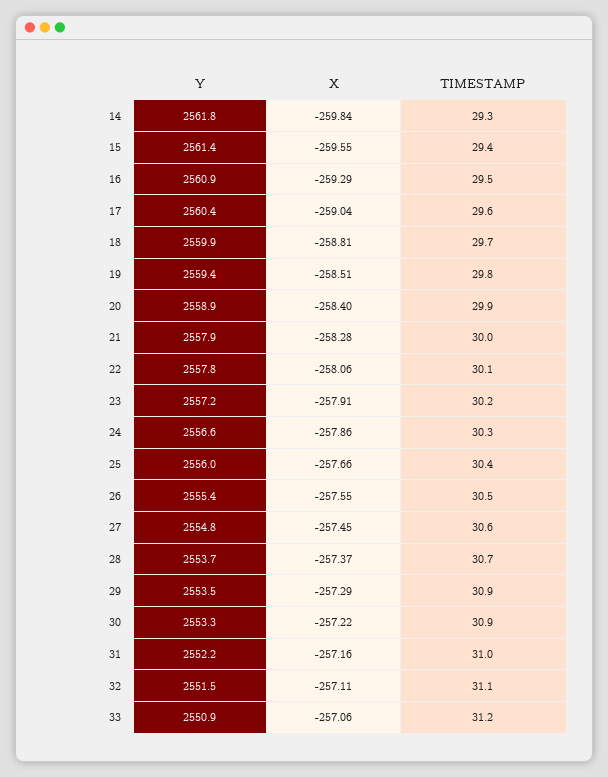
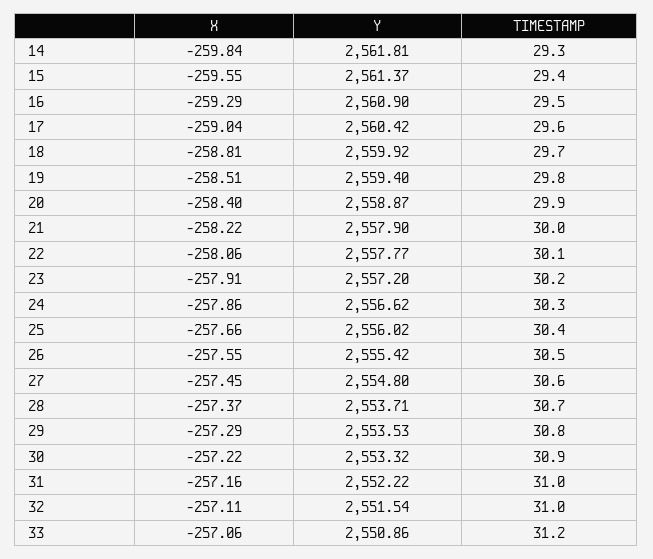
  {
    "Y": {
      "14": 2561.81,
      "15": 2561.37,
      "16": 2560.9,
      "17": 2560.42,
      "18": 2559.92,
      "19": 2559.4,
      "20": 2558.87,
      "21": 2557.9,
      "22": 2557.77,
      "23": 2557.2,
      "24": 2556.62,
      "25": 2556.02,
      "26": 2555.42,
      "27": 2554.8,
      "28": 2553.71,
      "29": 2553.53,
      "30": 2553.32,
      "31": 2552.22,
      "32": 2551.54,
      "33": 2550.86
    },
    "X": {
      "14": -259.84,
      "15": -259.55,
      "16": -259.29,
      "17": -259.04,
      "18": -258.81,
      "19": -258.51,
      "20": -258.4,
-     "21": -258.28,
+     "21": -258.22,
      "22": -258.06,
      "23": -257.91,
      "24": -257.86,
      "25": -257.66,
      "26": -257.55,
      "27": -257.45,
      "28": -257.37,
      "29": -257.29,
      "30": -257.22,
      "31": -257.16,
      "32": -257.11,
      "33": -257.06
    },
    "TIMESTAMP": {
      "14": 29.3,
      "15": 29.4,
      "16": 29.5,
      "17": 29.6,
      "18": 29.7,
      "19": 29.8,
      "20": 29.9,
      "21": 30,
      "22": 30.1,
      "23": 30.2,
      "24": 30.3,
      "25": 30.4,
      "26": 30.5,
      "27": 30.6,
      "28": 30.7,
-     "29": 30.9,
+     "29": 30.8,
      "30": 30.9,
      "31": 31,
-     "32": 31.1,
+     "32": 31,
      "33": 31.2
    }
  }

